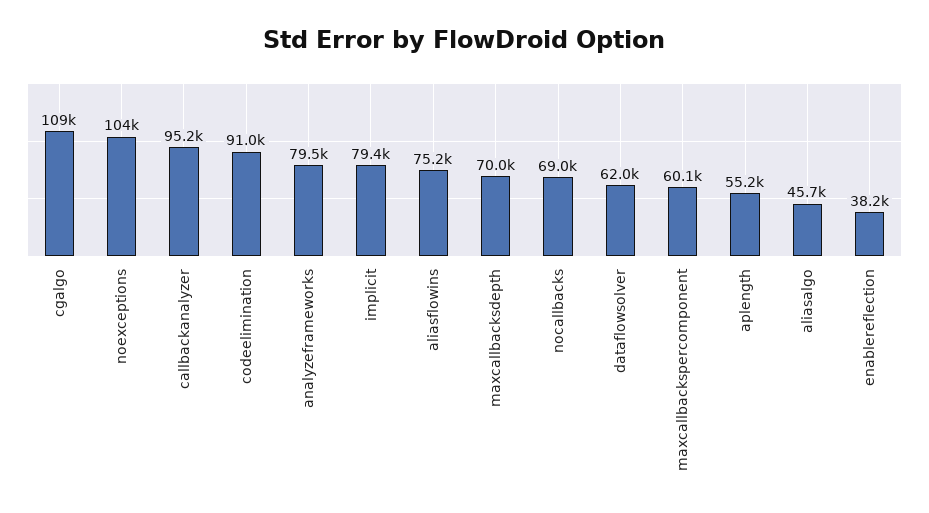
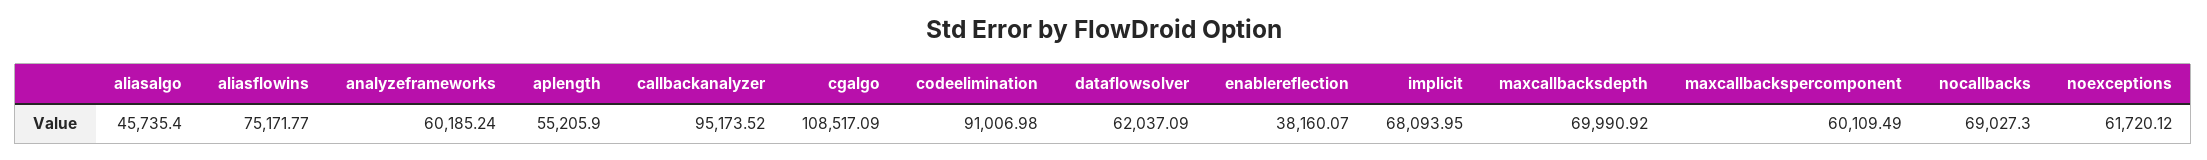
  {
    "cgalgo": 108517.09,
-   "noexceptions": 104000,
+   "noexceptions": 61720.12,
    "callbackanalyzer": 95173.52,
    "codeelimination": 91006.98,
-   "analyzeframeworks": 79500,
+   "analyzeframeworks": 60185.24,
-   "implicit": 79400,
+   "implicit": 68093.95,
    "aliasflowins": 75171.77,
    "maxcallbacksdepth": 69990.92,
    "nocallbacks": 69027.3,
    "dataflowsolver": 62037.09,
    "maxcallbackspercomponent": 60109.49,
    "aplength": 55205.9,
    "aliasalgo": 45735.4,
    "enablereflection": 38160.07
  }

